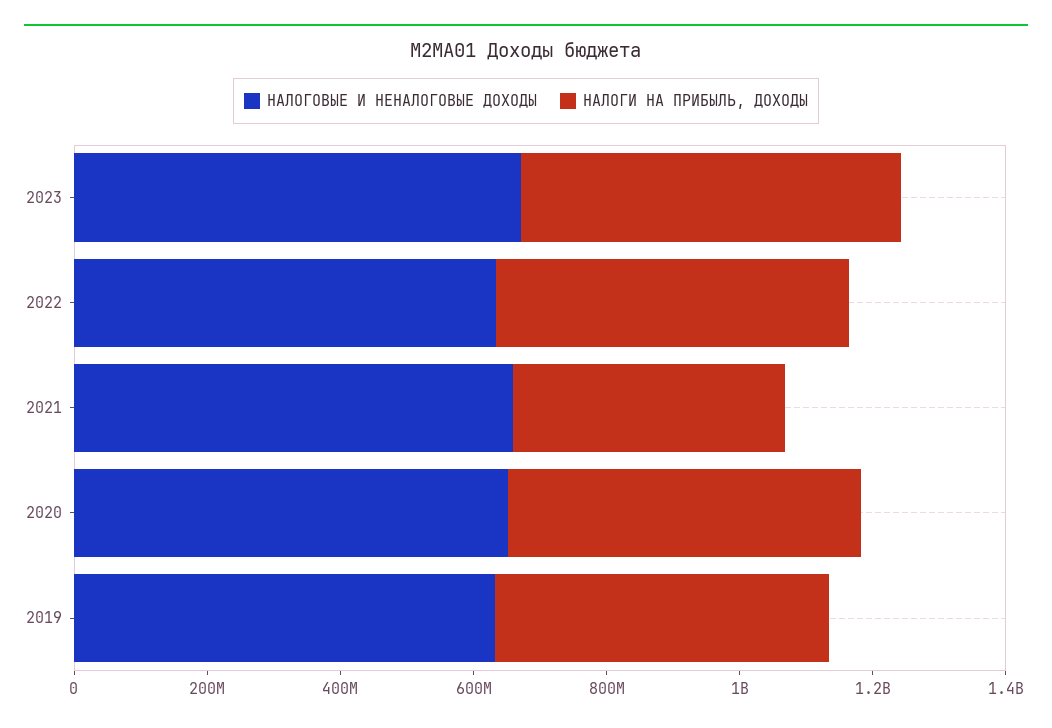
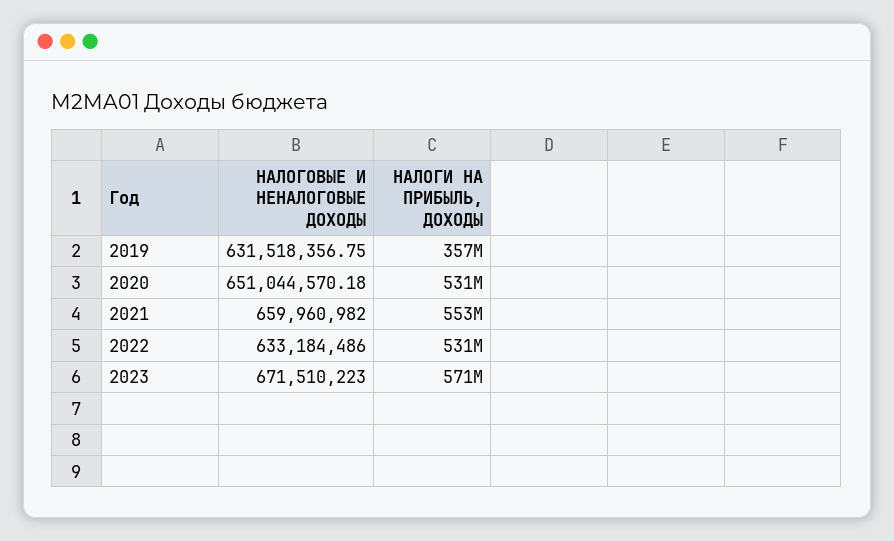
  {
    "НАЛОГОВЫЕ И НЕНАЛОГОВЫЕ ДОХОДЫ": {
      "2023": 671510223,
      "2022": 633184486,
      "2021": 659960982,
      "2020": 651044570.18,
      "2019": 631518356.75
    },
    "НАЛОГИ НА ПРИБЫЛЬ, ДОХОДЫ": {
      "2023": 571000000,
      "2022": 531000000,
-     "2021": 400000000,
+     "2021": 553000000,
      "2020": 531000000,
-     "2019": 500000000
+     "2019": 357000000
    }
  }

